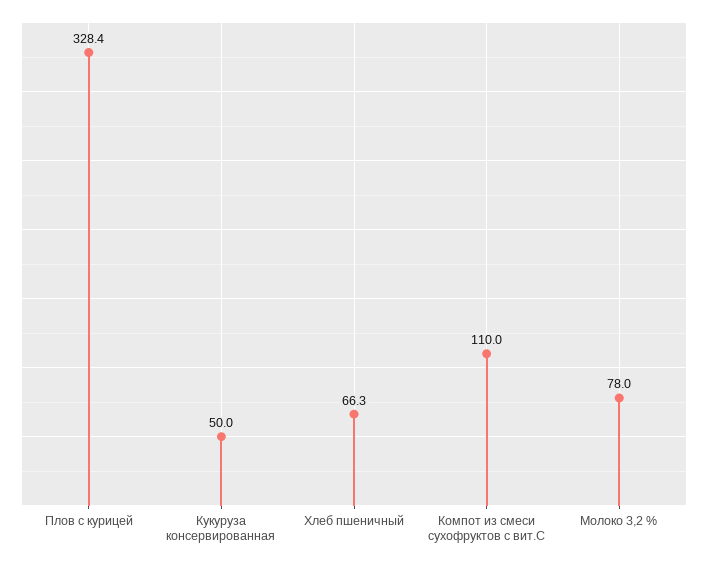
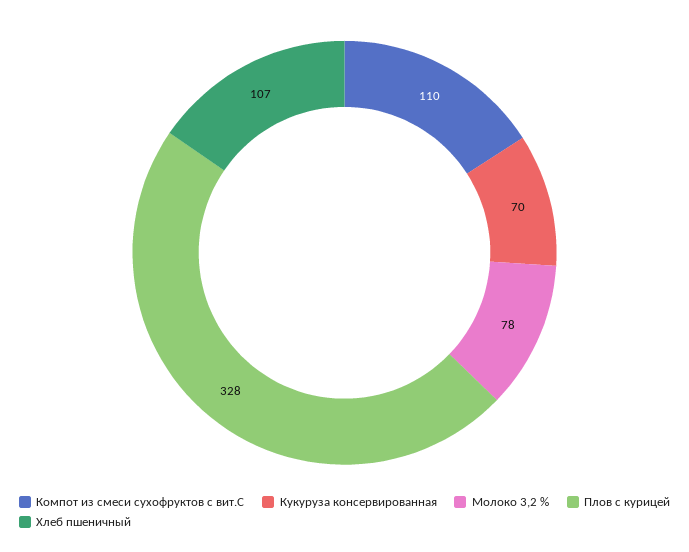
  {
    "Плов с курицей": 328.4,
-   "Кукуруза консервированная": 50,
+   "Кукуруза консервированная": 70,
-   "Хлеб пшеничный": 66.3,
+   "Хлеб пшеничный": 107,
    "Компот из смеси сухофруктов с вит.С": 110,
    "Молоко 3,2 %": 78
  }

